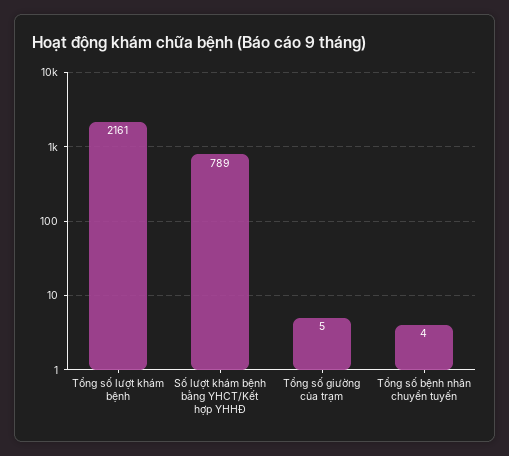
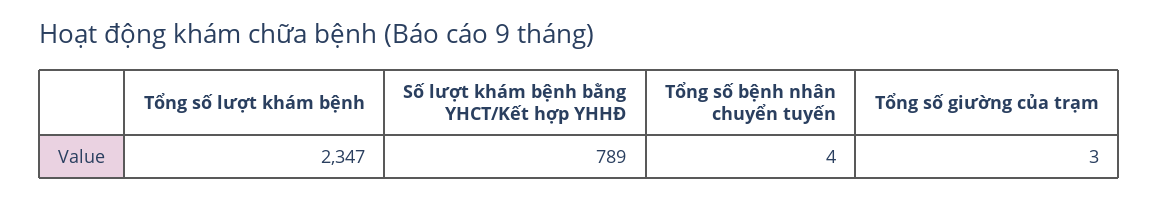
  {
-   "Tổng số lượt khám bệnh": 2161,
+   "Tổng số lượt khám bệnh": 2347,
    "Số lượt khám bệnh bằng YHCT/Kết hợp YHHĐ": 789,
-   "Tổng số giường của trạm": 5,
+   "Tổng số giường của trạm": 3,
    "Tổng số bệnh nhân chuyển tuyến": 4
  }

